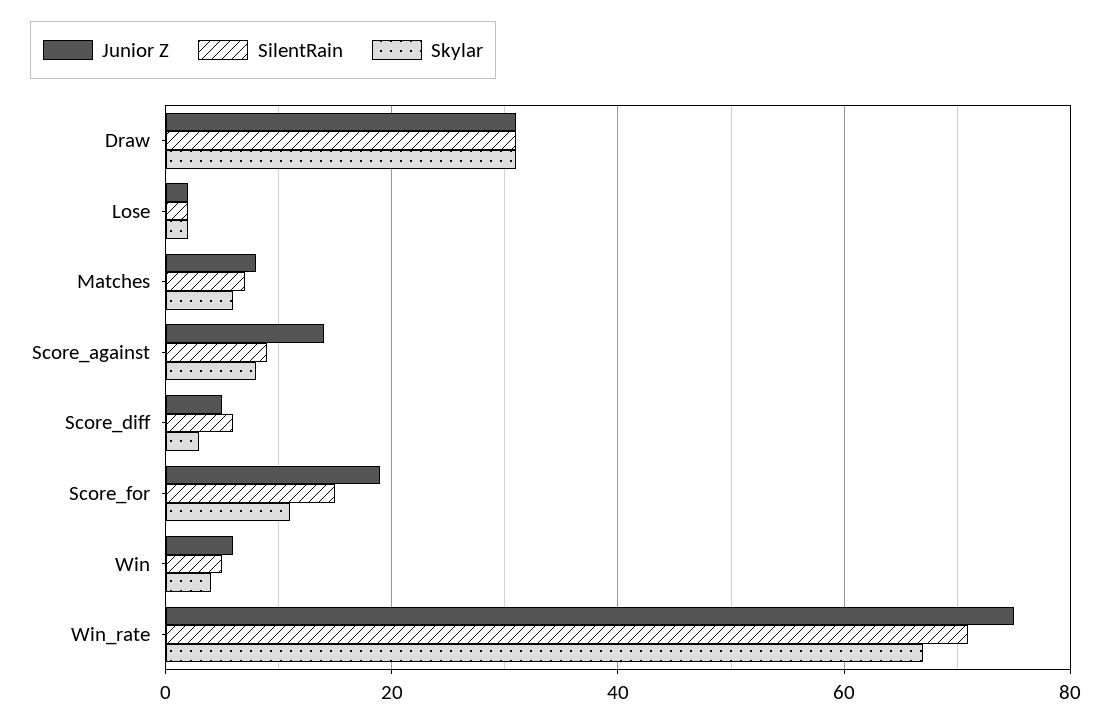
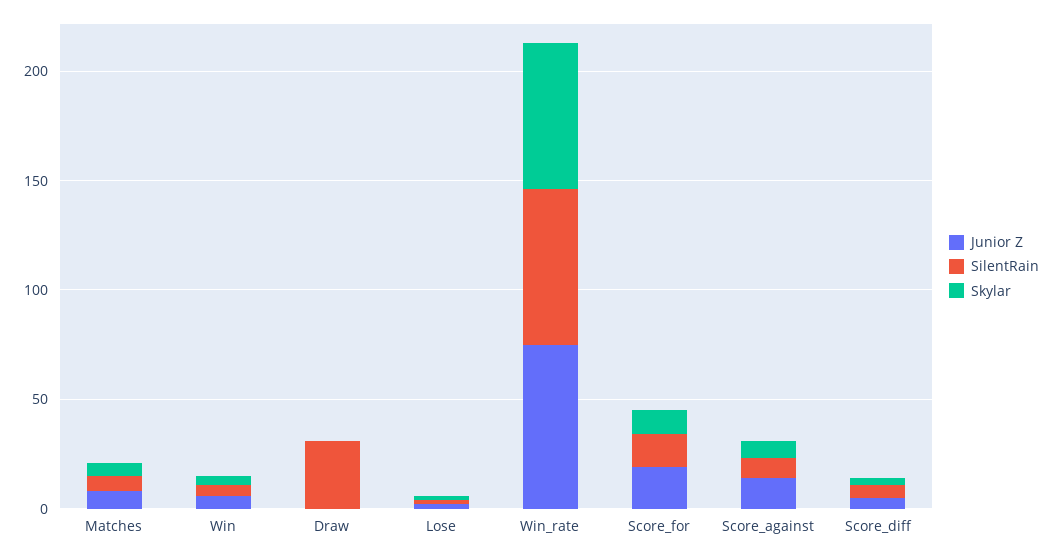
  {
    "Junior Z": {
-     "Draw": 30,
+     "Draw": 0,
      "Lose": 0,
      "Matches": 10,
      "Score_against": 15,
      "Score_diff": 5,
      "Score_for": 20,
      "Win": 5,
      "Win_rate": 75
    },
    "SilentRain": {
      "Draw": 30,
      "Lose": 0,
      "Matches": 5,
      "Score_against": 10,
      "Score_diff": 5,
      "Score_for": 15,
      "Win": 5,
      "Win_rate": 70
    },
    "Skylar": {
-     "Draw": 30,
+     "Draw": 0,
      "Lose": 0,
      "Matches": 5,
      "Score_against": 10,
      "Score_diff": 5,
      "Score_for": 10,
      "Win": 5,
      "Win_rate": 65
    }
  }

